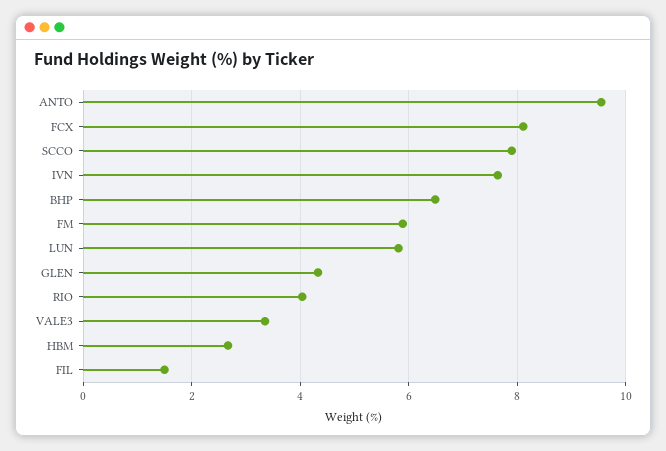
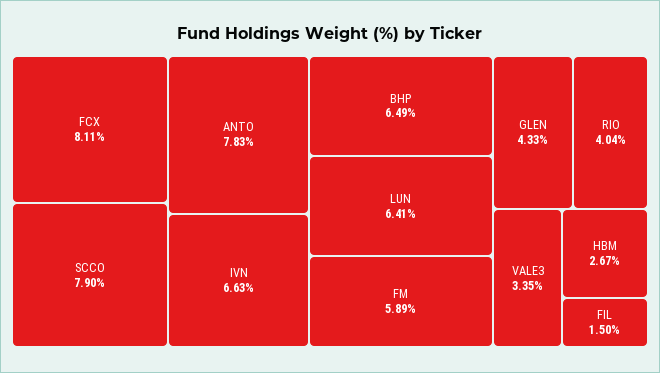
  {
-   "ANTO": 9.6,
+   "ANTO": 7.83,
    "FCX": 8.11,
    "SCCO": 7.9,
-   "IVN": 7.6,
+   "IVN": 6.63,
    "BHP": 6.49,
    "FM": 5.89,
-   "LUN": 5.8,
+   "LUN": 6.41,
    "GLEN": 4.33,
    "RIO": 4.04,
    "VALE3": 3.35,
    "HBM": 2.67,
    "FIL": 1.5
  }

